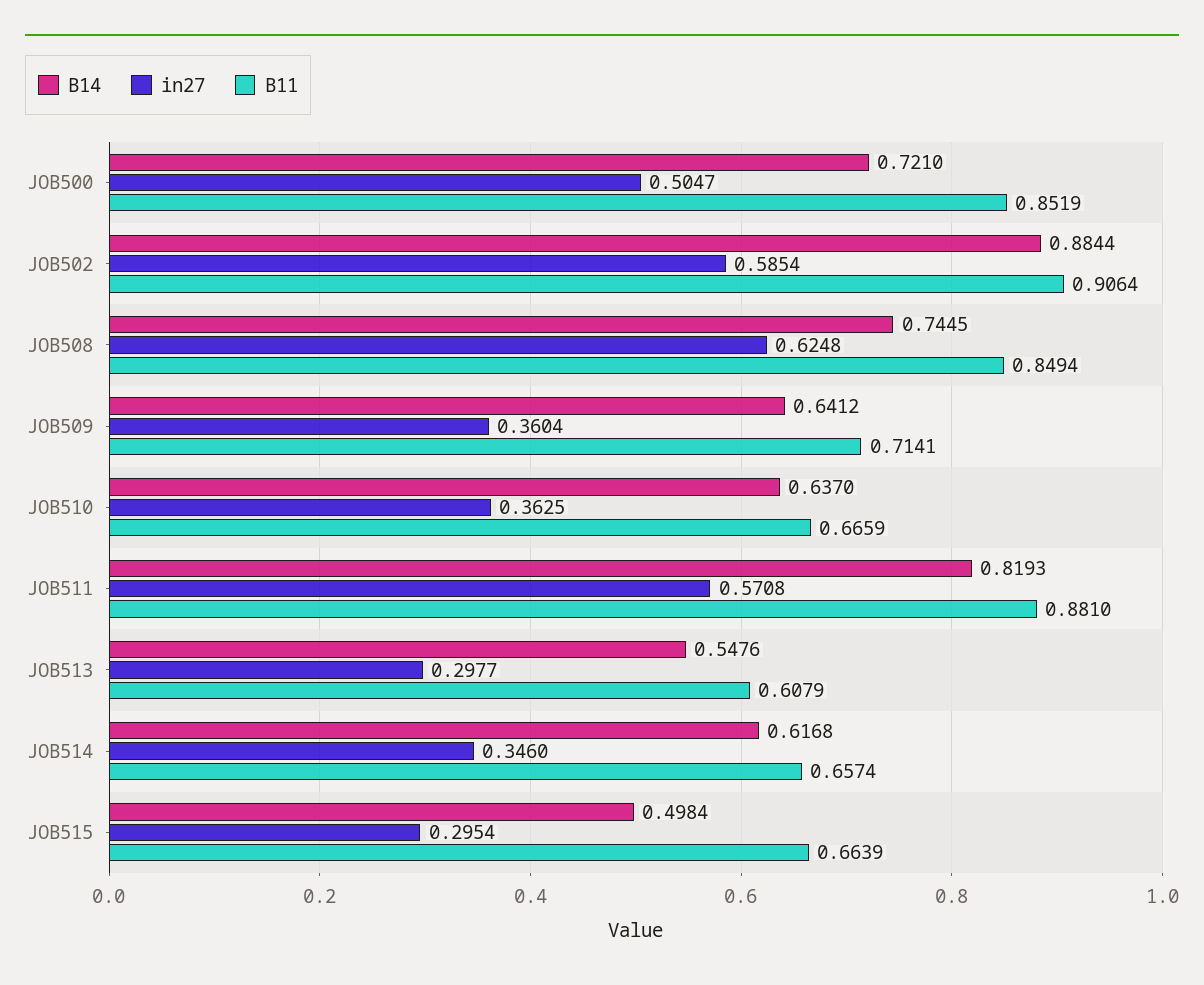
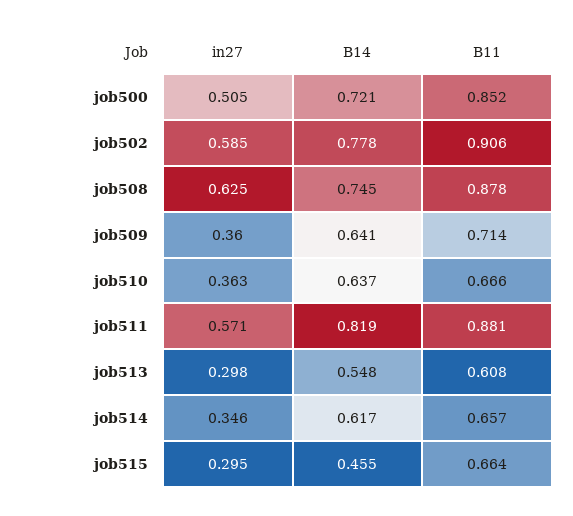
  {
    "B14": {
      "JOB500": 0.721,
-     "JOB502": 0.8844,
+     "JOB502": 0.778,
      "JOB508": 0.7445,
      "JOB509": 0.6412,
      "JOB510": 0.637,
      "JOB511": 0.8193,
      "JOB513": 0.5476,
      "JOB514": 0.6168,
-     "JOB515": 0.4984
+     "JOB515": 0.455
    },
    "in27": {
      "JOB500": 0.5047,
      "JOB502": 0.5854,
      "JOB508": 0.6248,
      "JOB509": 0.3604,
      "JOB510": 0.3625,
      "JOB511": 0.5708,
      "JOB513": 0.2977,
      "JOB514": 0.346,
      "JOB515": 0.2954
    },
    "B11": {
      "JOB500": 0.8519,
      "JOB502": 0.9064,
-     "JOB508": 0.8494,
+     "JOB508": 0.878,
      "JOB509": 0.7141,
      "JOB510": 0.6659,
      "JOB511": 0.881,
      "JOB513": 0.6079,
      "JOB514": 0.6574,
      "JOB515": 0.6639
    }
  }

